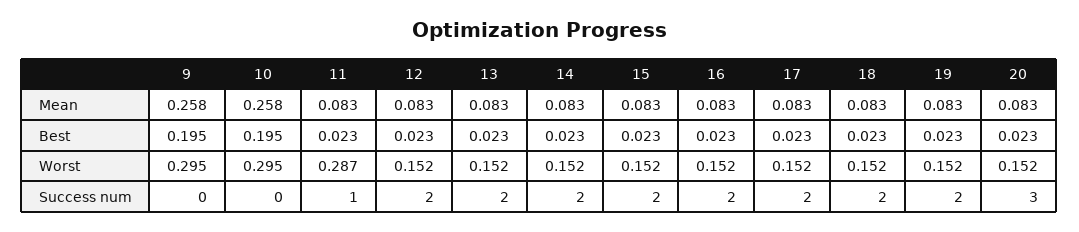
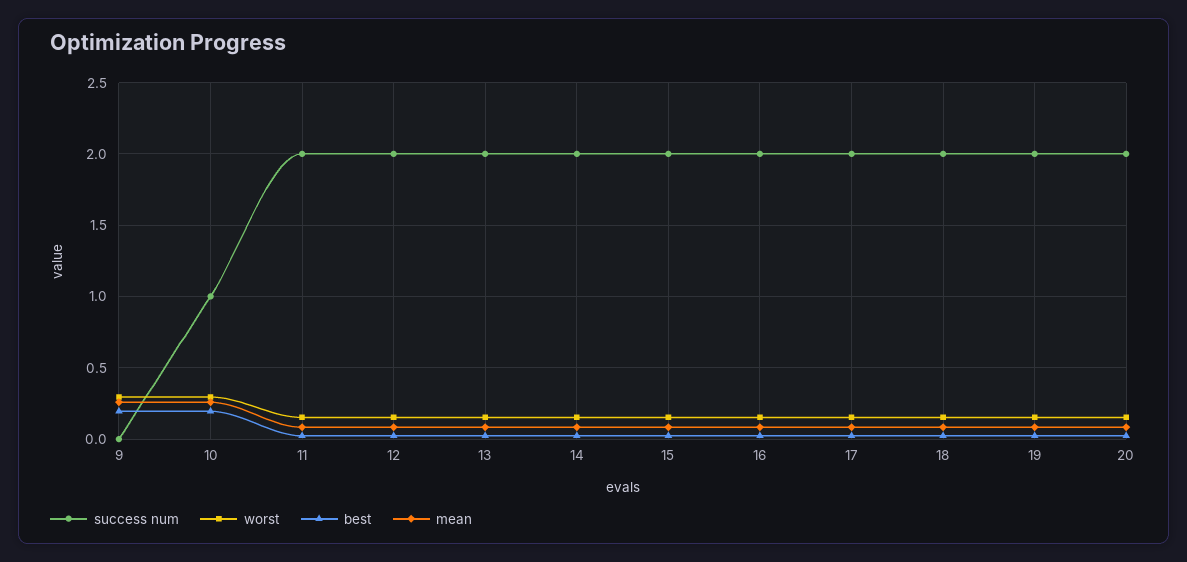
  {
    "Mean": {
      "9": 0.258,
      "10": 0.258,
      "11": 0.083,
      "12": 0.083,
      "13": 0.083,
      "14": 0.083,
      "15": 0.083,
      "16": 0.083,
      "17": 0.083,
      "18": 0.083,
      "19": 0.083,
      "20": 0.083
    },
    "Best": {
      "9": 0.195,
      "10": 0.195,
      "11": 0.023,
      "12": 0.023,
      "13": 0.023,
      "14": 0.023,
      "15": 0.023,
      "16": 0.023,
      "17": 0.023,
      "18": 0.023,
      "19": 0.023,
      "20": 0.023
    },
    "Worst": {
      "9": 0.295,
      "10": 0.295,
-     "11": 0.287,
+     "11": 0.15,
      "12": 0.152,
      "13": 0.152,
      "14": 0.152,
      "15": 0.152,
      "16": 0.152,
      "17": 0.152,
      "18": 0.152,
      "19": 0.152,
      "20": 0.152
    },
    "Success num": {
      "9": 0,
-     "10": 0,
+     "10": 1,
-     "11": 1,
+     "11": 2,
      "12": 2,
      "13": 2,
      "14": 2,
      "15": 2,
      "16": 2,
      "17": 2,
      "18": 2,
      "19": 2,
-     "20": 3
+     "20": 2
    }
  }

